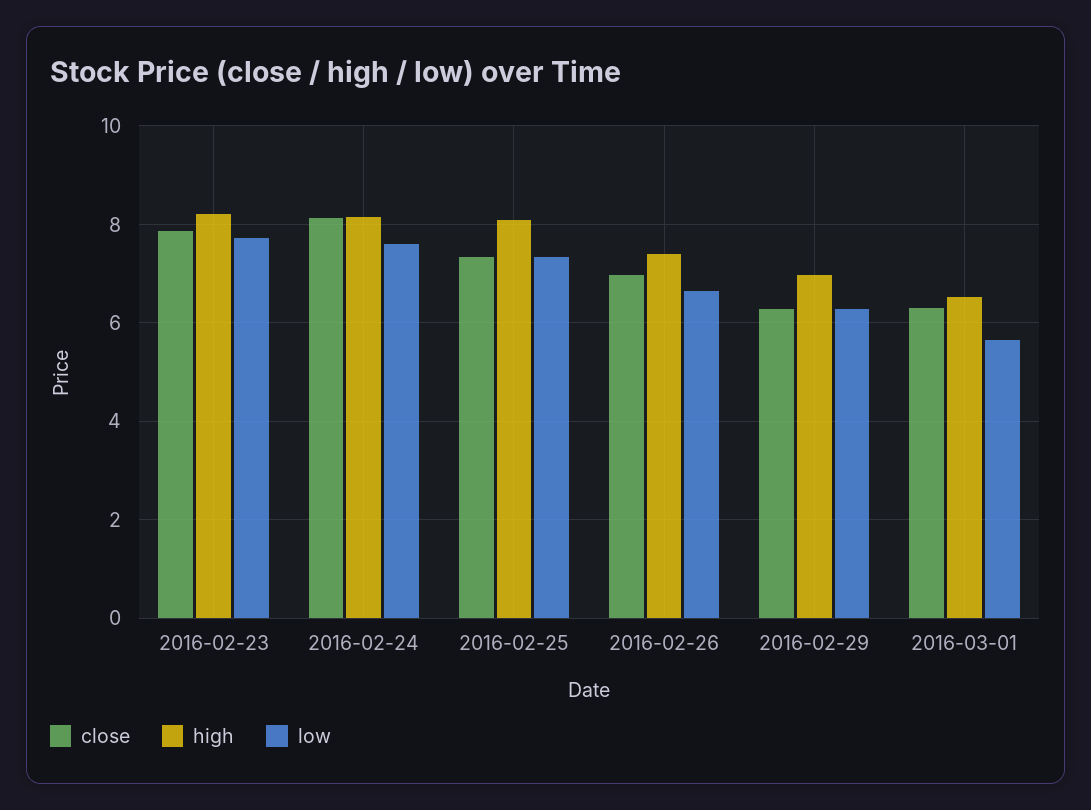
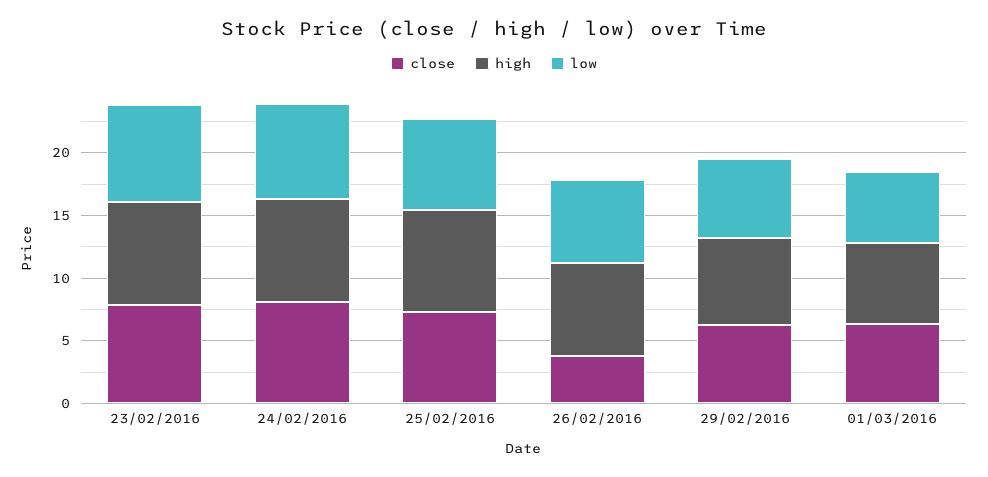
  {
    "close": {
      "2016-02-23": 7.8,
      "2016-02-24": 8.2,
      "2016-02-25": 7.4,
-     "2016-02-26": 7,
+     "2016-02-26": 4,
      "2016-02-29": 6.2,
      "2016-03-01": 6.4
    },
    "high": {
      "2016-02-23": 8.2,
      "2016-02-24": 8.2,
      "2016-02-25": 8,
      "2016-02-26": 7.4,
      "2016-02-29": 7,
      "2016-03-01": 6.6
    },
    "low": {
      "2016-02-23": 7.8,
      "2016-02-24": 7.6,
      "2016-02-25": 7.4,
      "2016-02-26": 6.6,
      "2016-02-29": 6.2,
      "2016-03-01": 5.6
    }
  }

